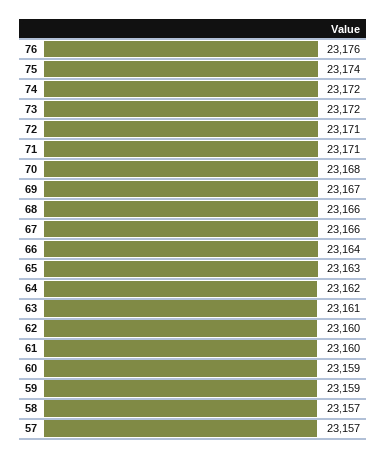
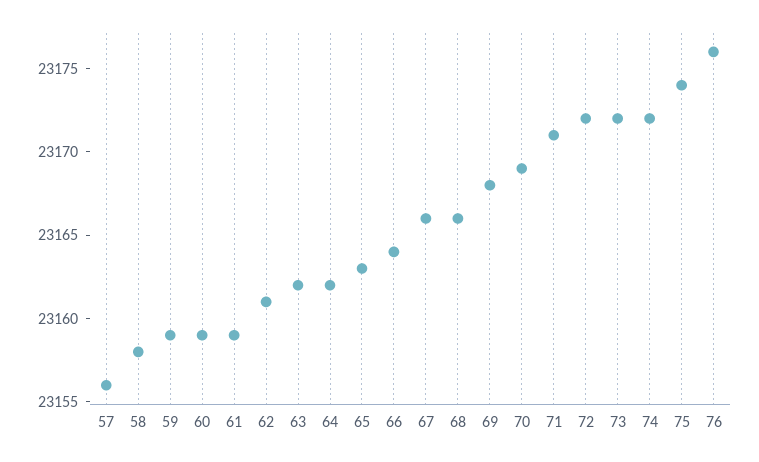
  {
    "76": 23176,
    "75": 23174,
    "74": 23172,
    "73": 23172,
-   "72": 23171,
+   "72": 23172,
    "71": 23171,
-   "70": 23168,
+   "70": 23169,
-   "69": 23167,
+   "69": 23168,
    "68": 23166,
    "67": 23166,
    "66": 23164,
    "65": 23163,
    "64": 23162,
-   "63": 23161,
+   "63": 23162,
-   "62": 23160,
+   "62": 23161,
-   "61": 23160,
+   "61": 23159,
    "60": 23159,
    "59": 23159,
-   "58": 23157,
+   "58": 23158,
-   "57": 23157
+   "57": 23156
  }

